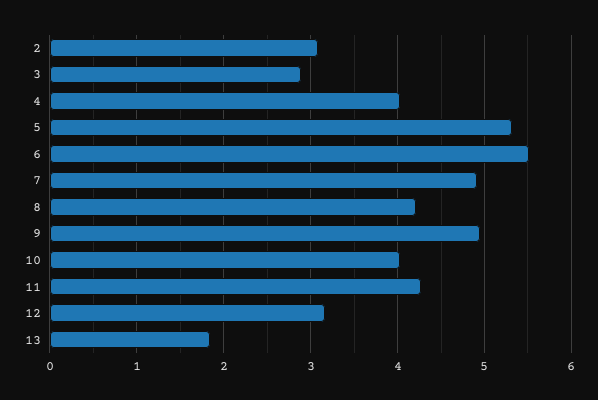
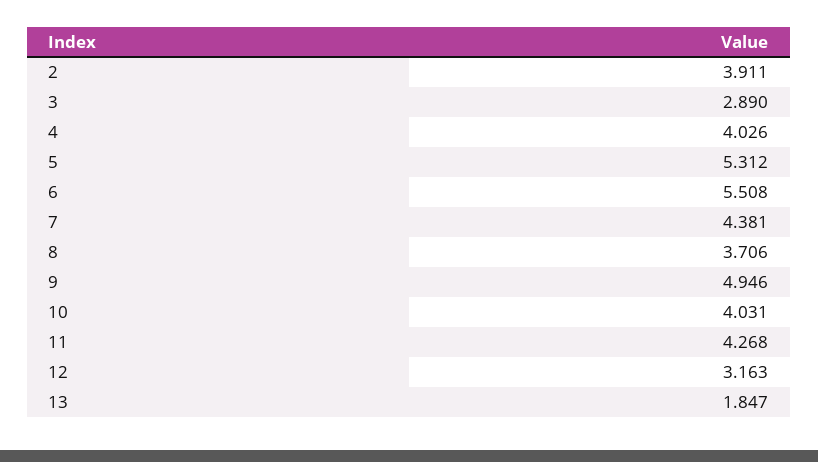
  {
-   "2": 3.1,
+   "2": 3.911,
    "3": 2.89,
    "4": 4.026,
    "5": 5.312,
    "6": 5.508,
-   "7": 4.9,
+   "7": 4.381,
-   "8": 4.2,
+   "8": 3.706,
    "9": 4.946,
    "10": 4.031,
    "11": 4.268,
    "12": 3.163,
    "13": 1.847
  }

